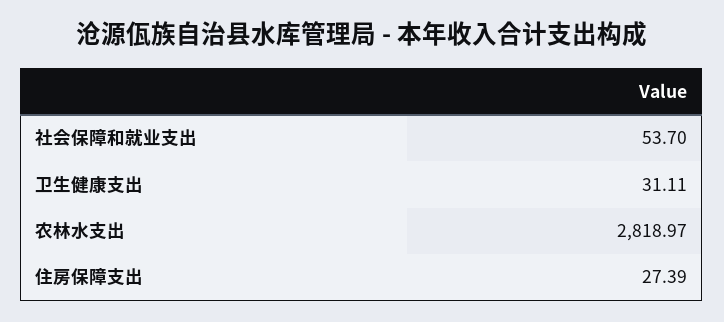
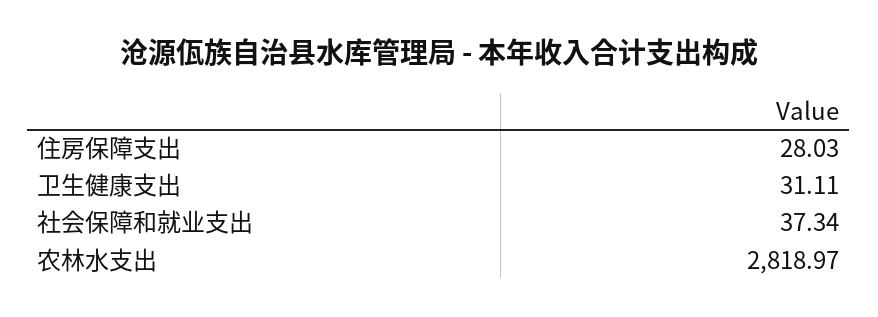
  {
-   "社会保障和就业支出": 53.7,
+   "社会保障和就业支出": 37.34,
    "卫生健康支出": 31.11,
    "农林水支出": 2818.97,
-   "住房保障支出": 27.39
+   "住房保障支出": 28.03
  }

